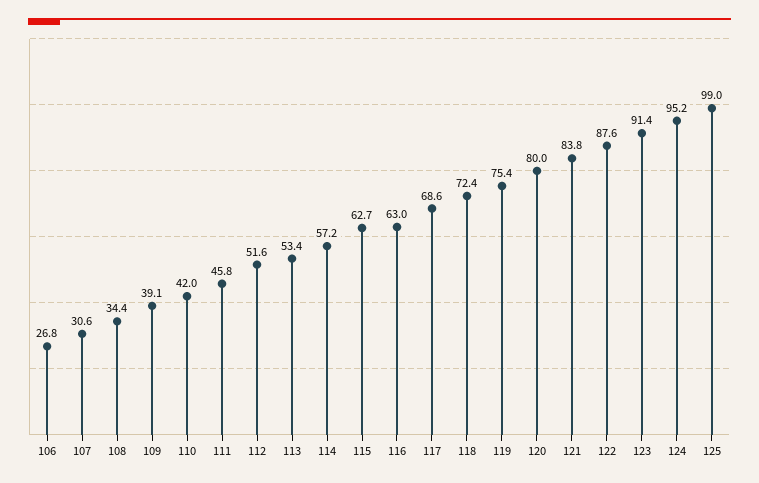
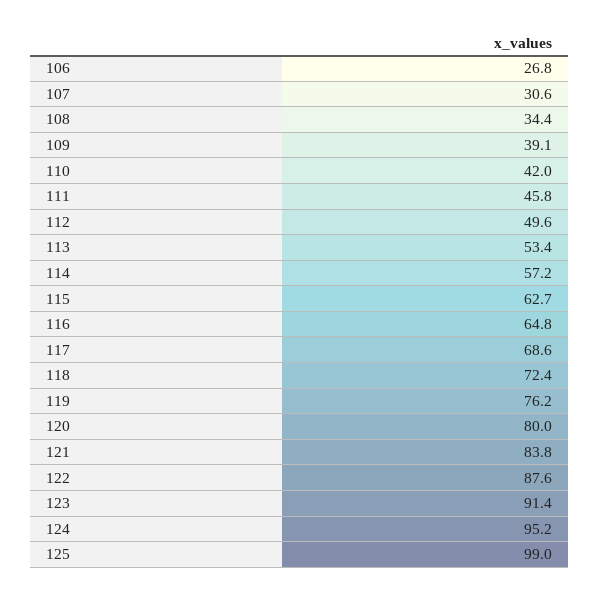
  {
    "106": 26.8,
    "107": 30.6,
    "108": 34.4,
    "109": 39.1,
    "110": 42,
    "111": 45.8,
-   "112": 51.6,
+   "112": 49.6,
    "113": 53.4,
    "114": 57.2,
    "115": 62.7,
-   "116": 63,
+   "116": 64.8,
    "117": 68.6,
    "118": 72.4,
-   "119": 75.4,
+   "119": 76.2,
    "120": 80,
    "121": 83.8,
    "122": 87.6,
    "123": 91.4,
    "124": 95.2,
    "125": 99
  }

